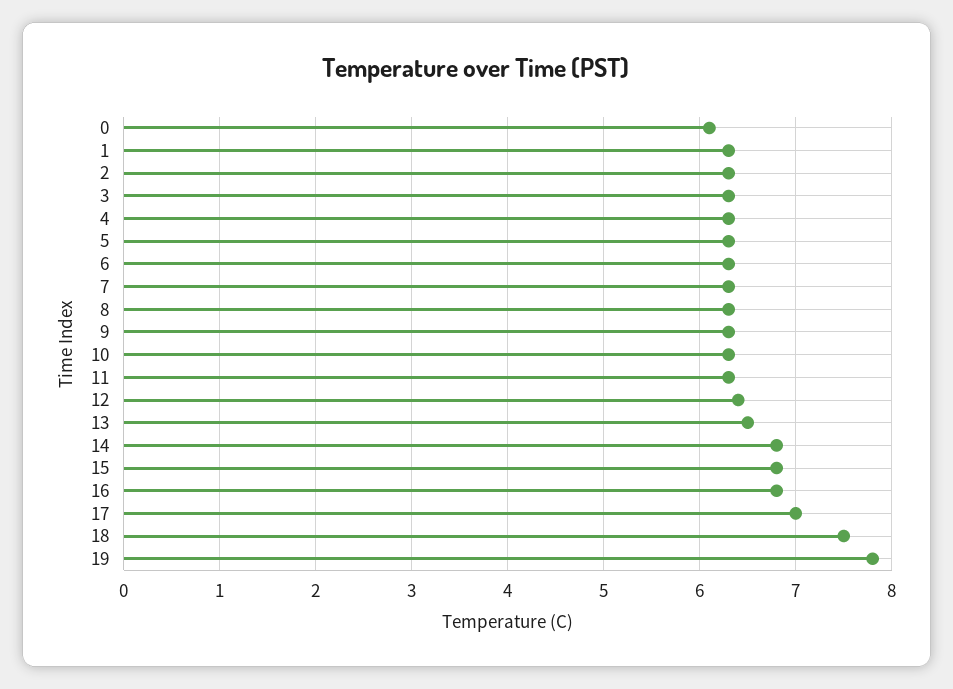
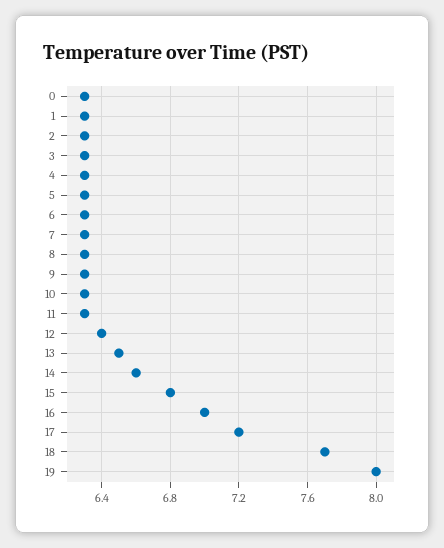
  {
-   "0": 6.1,
+   "0": 6.3,
    "1": 6.3,
    "2": 6.3,
    "3": 6.3,
    "4": 6.3,
    "5": 6.3,
    "6": 6.3,
    "7": 6.3,
    "8": 6.3,
    "9": 6.3,
    "10": 6.3,
    "11": 6.3,
    "12": 6.4,
    "13": 6.5,
-   "14": 6.8,
+   "14": 6.6,
    "15": 6.8,
-   "16": 6.8,
+   "16": 7,
-   "17": 7,
+   "17": 7.2,
-   "18": 7.5,
+   "18": 7.7,
-   "19": 7.8
+   "19": 8
  }

